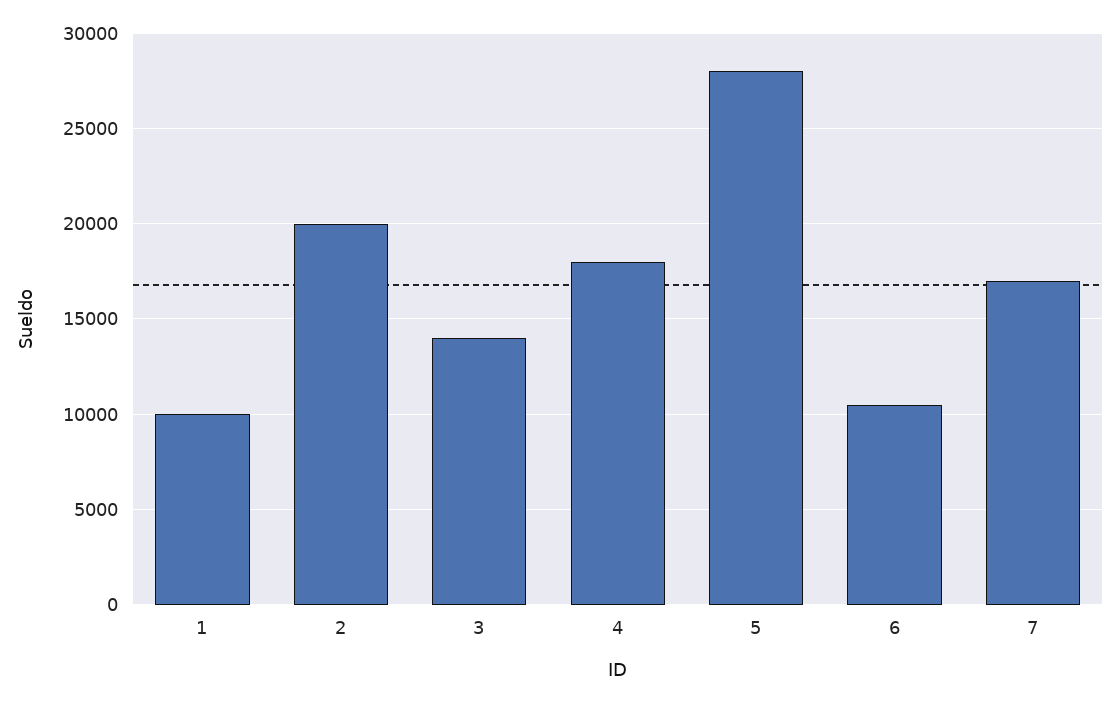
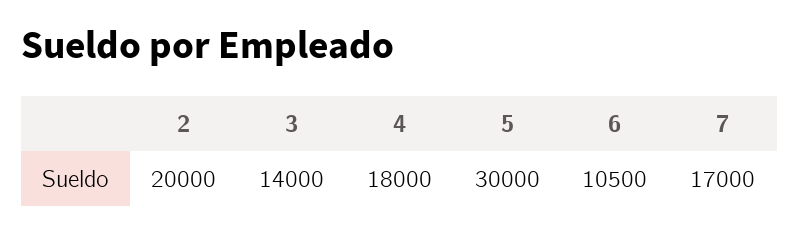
  {
-   "1": 10000,
    "2": 20000,
    "3": 14000,
    "4": 18000,
-   "5": 28000,
+   "5": 30000,
    "6": 10500,
    "7": 17000
  }

